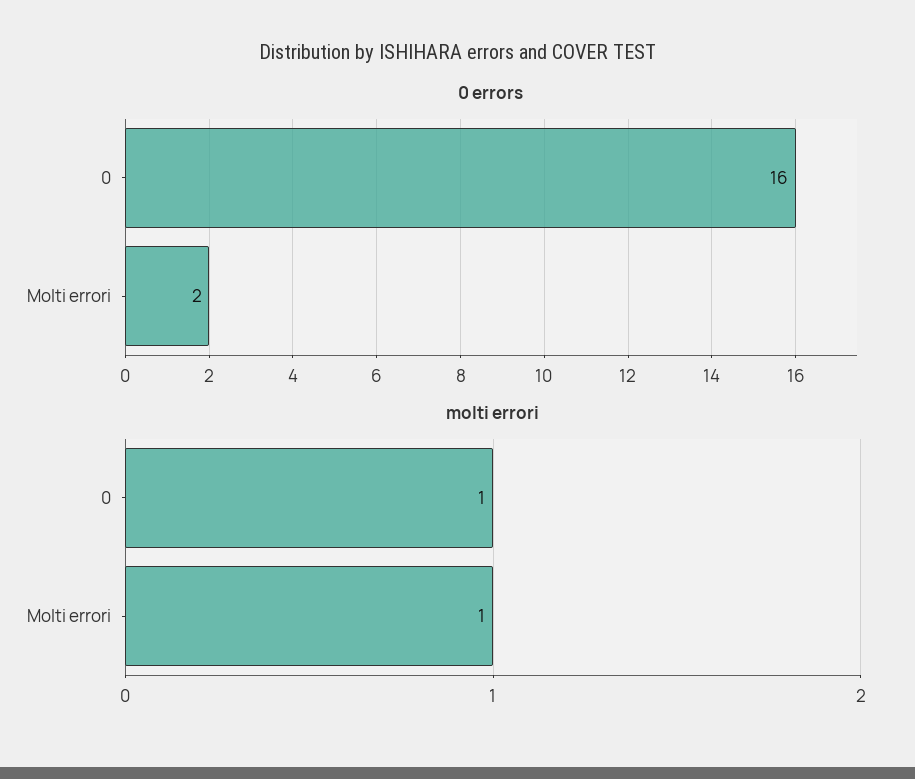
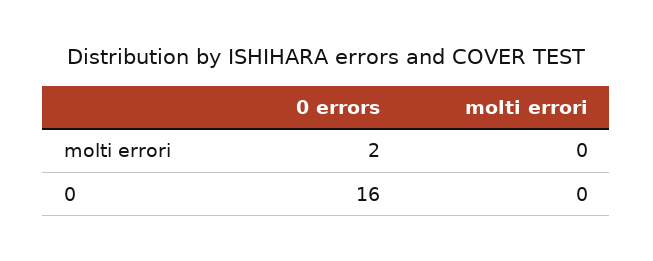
  {
    "0 errors": {
      "0": 16,
      "Molti errori": 2
    },
    "molti errori": {
-     "0": 1,
+     "0": 0,
-     "Molti errori": 1
+     "Molti errori": 0
    }
  }

